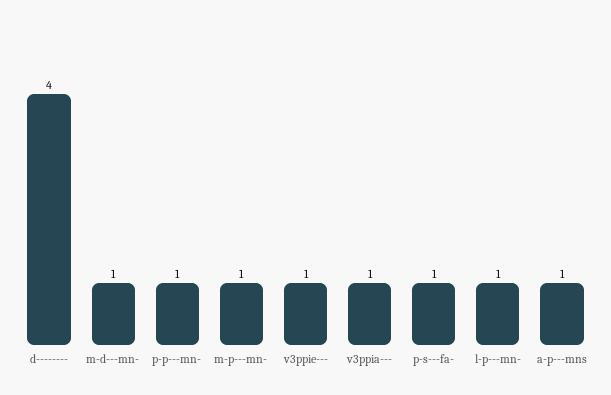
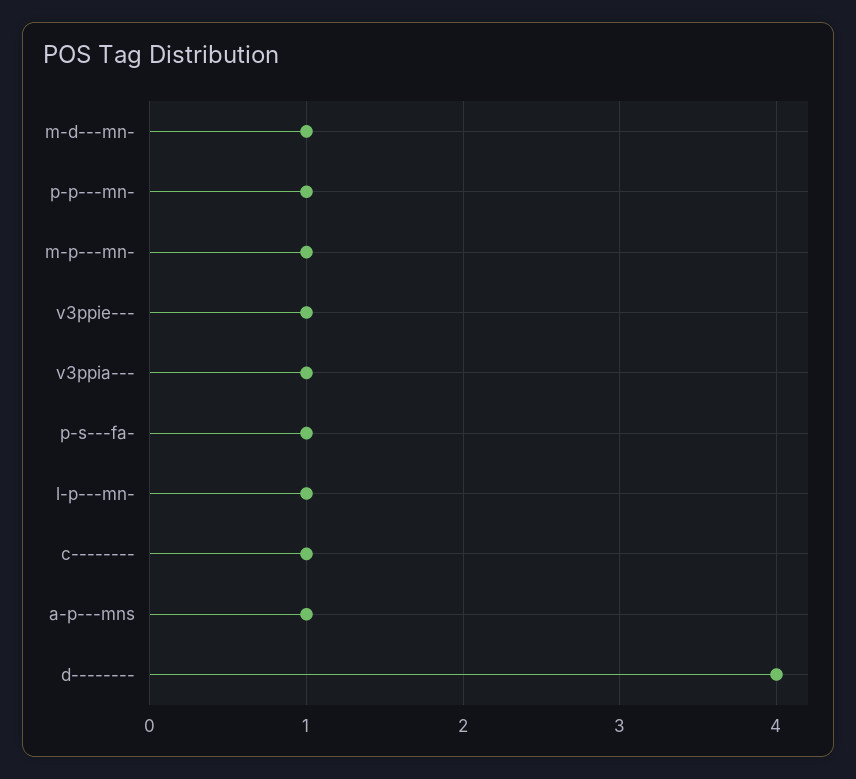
  {
    "d--------": 4,
    "m-d---mn-": 1,
    "p-p---mn-": 1,
    "m-p---mn-": 1,
    "v3ppie---": 1,
    "v3ppia---": 1,
    "p-s---fa-": 1,
    "l-p---mn-": 1,
-   "a-p---mns": 1
+   "a-p---mns": 1,
+   "c--------": 1
  }

